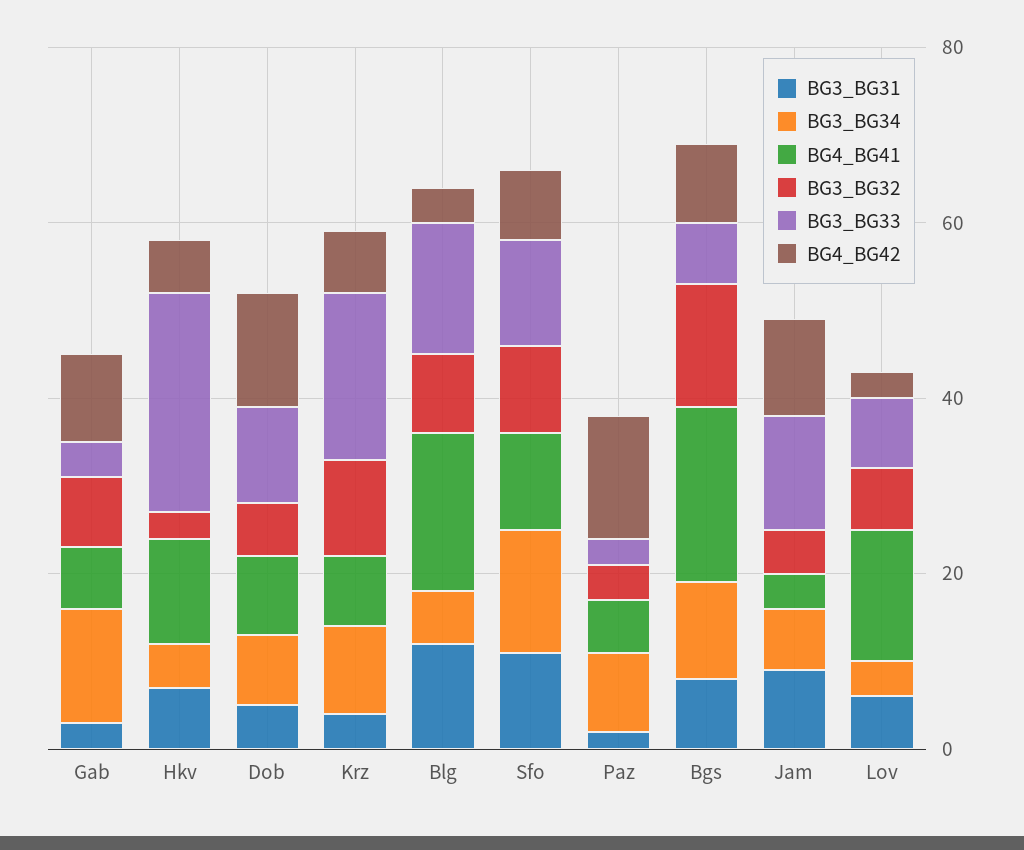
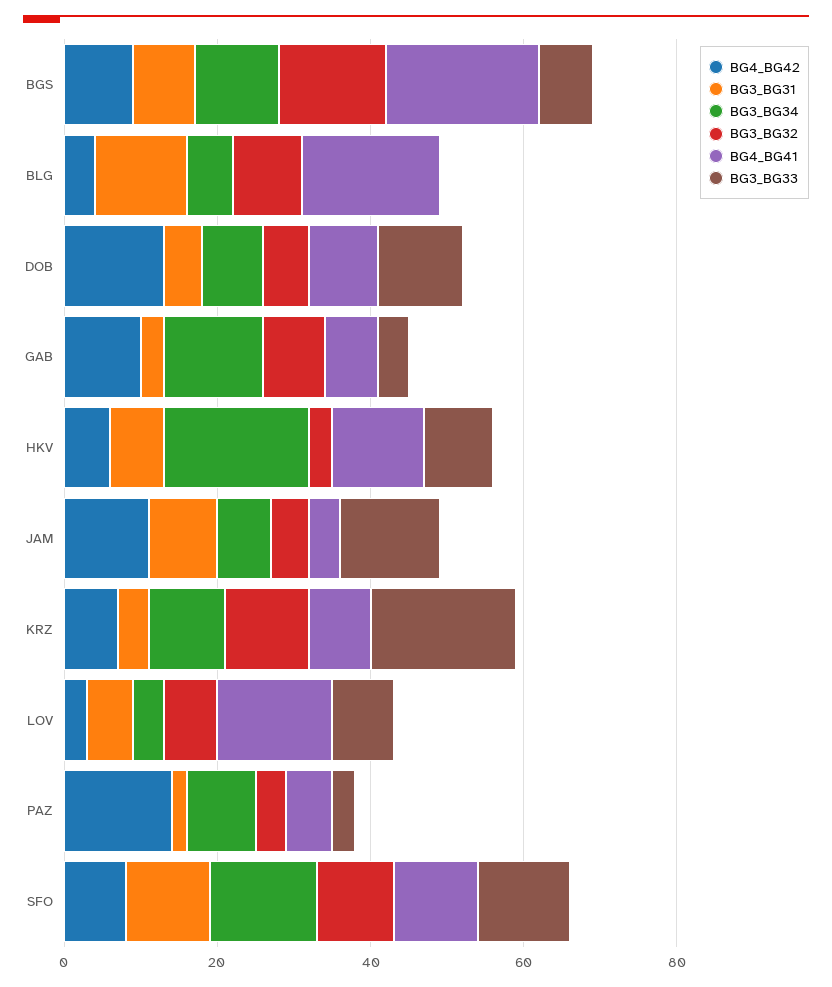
  {
    "BG3_BG31": {
      "Gab": 5,
      "Hkv": 5,
      "Dob": 5,
      "Krz": 5,
      "Blg": 10,
      "Sfo": 10,
      "Paz": 0,
      "Bgs": 10,
      "Jam": 10,
      "Lov": 5
    },
    "BG3_BG34": {
      "Gab": 15,
-     "Hkv": 5,
+     "Hkv": 20,
      "Dob": 10,
      "Krz": 10,
      "Blg": 5,
      "Sfo": 15,
      "Paz": 10,
      "Bgs": 10,
      "Jam": 5,
      "Lov": 5
    },
    "BG4_BG41": {
      "Gab": 5,
      "Hkv": 10,
      "Dob": 10,
      "Krz": 10,
      "Blg": 20,
      "Sfo": 10,
      "Paz": 5,
      "Bgs": 20,
      "Jam": 5,
      "Lov": 15
    },
    "BG3_BG32": {
      "Gab": 10,
      "Hkv": 5,
      "Dob": 5,
      "Krz": 10,
      "Blg": 10,
      "Sfo": 10,
      "Paz": 5,
      "Bgs": 15,
      "Jam": 5,
      "Lov": 5
    },
    "BG3_BG33": {
      "Gab": 5,
-     "Hkv": 25,
+     "Hkv": 10,
      "Dob": 10,
      "Krz": 20,
-     "Blg": 15,
+     "Blg": 0,
      "Sfo": 10,
      "Paz": 5,
      "Bgs": 5,
      "Jam": 15,
      "Lov": 10
    },
    "BG4_BG42": {
      "Gab": 10,
      "Hkv": 5,
      "Dob": 15,
      "Krz": 5,
      "Blg": 5,
      "Sfo": 10,
      "Paz": 15,
      "Bgs": 10,
      "Jam": 10,
      "Lov": 5
    }
  }

